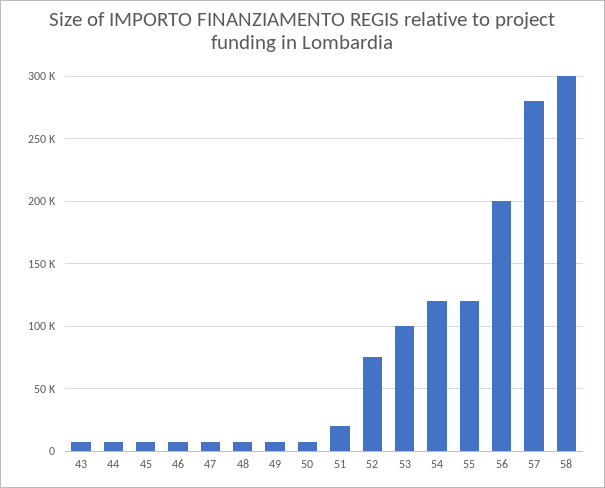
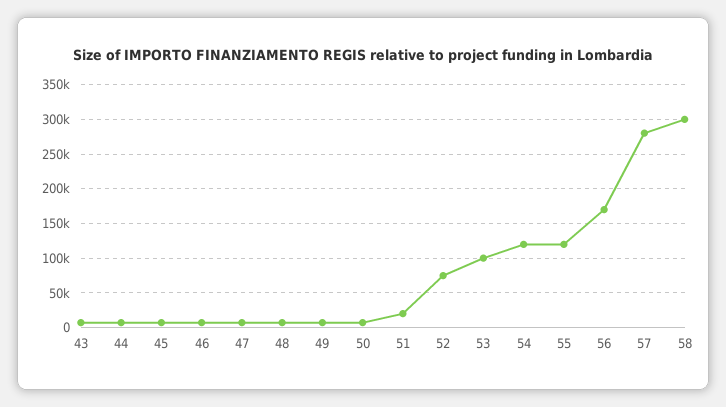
  {
    "43": 5000,
    "44": 5000,
    "45": 5000,
    "46": 5000,
    "47": 5000,
    "48": 5000,
    "49": 5000,
    "50": 5000,
    "51": 20000,
    "52": 75000,
    "53": 100000,
    "54": 120000,
    "55": 120000,
-   "56": 200000,
+   "56": 170000,
    "57": 280000,
    "58": 300000
  }

